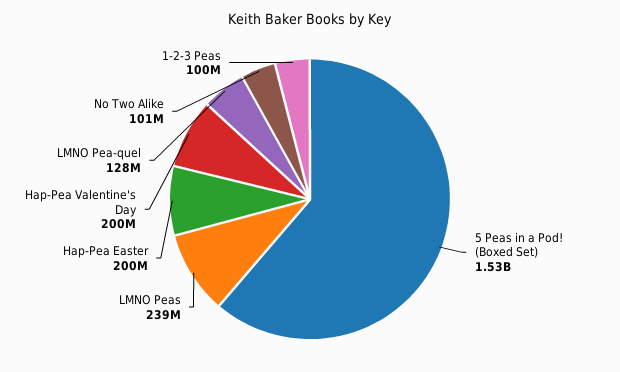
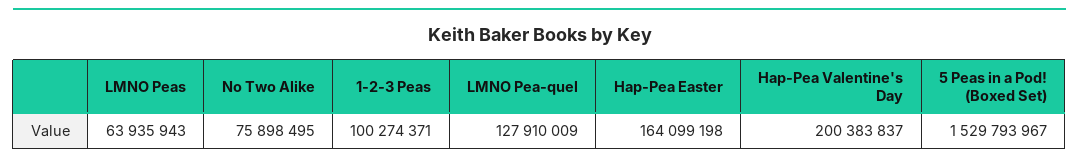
  {
    "5 Peas in a Pod! (Boxed Set)": 1529793967,
-   "LMNO Peas": 239000000,
+   "LMNO Peas": 63935943,
-   "Hap-Pea Easter": 200000000,
+   "Hap-Pea Easter": 164099198,
    "Hap-Pea Valentine's Day": 200383837,
    "LMNO Pea-quel": 127910009,
-   "No Two Alike": 101000000,
+   "No Two Alike": 75898495,
    "1-2-3 Peas": 100274371
  }

